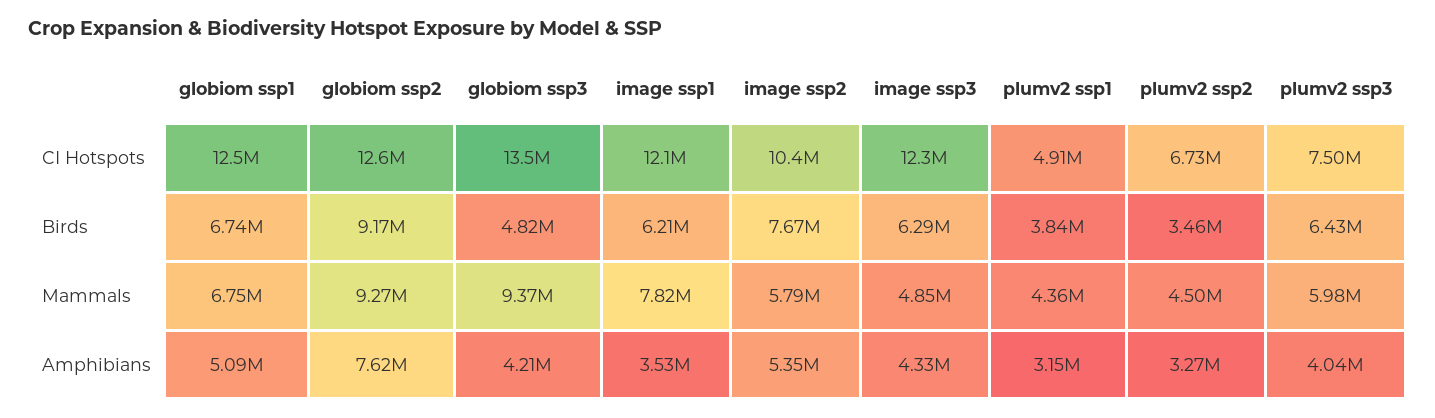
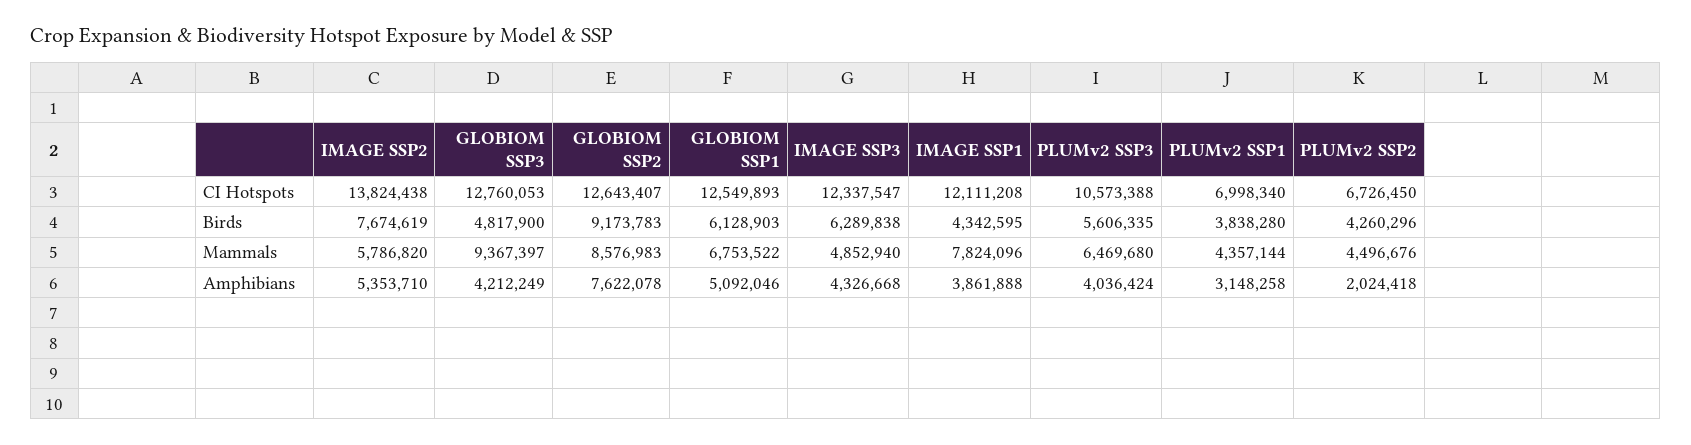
  {
    "globiom ssp1": {
      "CI Hotspots": 12549893,
-     "Birds": 6740000,
+     "Birds": 6128903,
      "Mammals": 6753522,
      "Amphibians": 5092046
    },
    "globiom ssp2": {
      "CI Hotspots": 12643407,
      "Birds": 9173783,
-     "Mammals": 9270000,
+     "Mammals": 8576983,
      "Amphibians": 7622078
    },
    "globiom ssp3": {
-     "CI Hotspots": 13500000,
+     "CI Hotspots": 12760053,
      "Birds": 4817900,
      "Mammals": 9367397,
      "Amphibians": 4212249
    },
    "image ssp1": {
      "CI Hotspots": 12111208,
-     "Birds": 6210000,
+     "Birds": 4342595,
      "Mammals": 7824096,
-     "Amphibians": 3530000
+     "Amphibians": 3861888
    },
    "image ssp2": {
-     "CI Hotspots": 10400000,
+     "CI Hotspots": 13824438,
      "Birds": 7674619,
      "Mammals": 5786820,
      "Amphibians": 5353710
    },
    "image ssp3": {
      "CI Hotspots": 12337547,
      "Birds": 6289838,
      "Mammals": 4852940,
      "Amphibians": 4326668
    },
    "plumv2 ssp1": {
-     "CI Hotspots": 4910000,
+     "CI Hotspots": 6998340,
      "Birds": 3838280,
      "Mammals": 4357144,
      "Amphibians": 3148258
    },
    "plumv2 ssp2": {
      "CI Hotspots": 6726450,
-     "Birds": 3460000,
+     "Birds": 4260296,
      "Mammals": 4496676,
-     "Amphibians": 3270000
+     "Amphibians": 2024418
    },
    "plumv2 ssp3": {
-     "CI Hotspots": 7500000,
+     "CI Hotspots": 10573388,
-     "Birds": 6430000,
+     "Birds": 5606335,
-     "Mammals": 5980000,
+     "Mammals": 6469680,
      "Amphibians": 4036424
    }
  }

